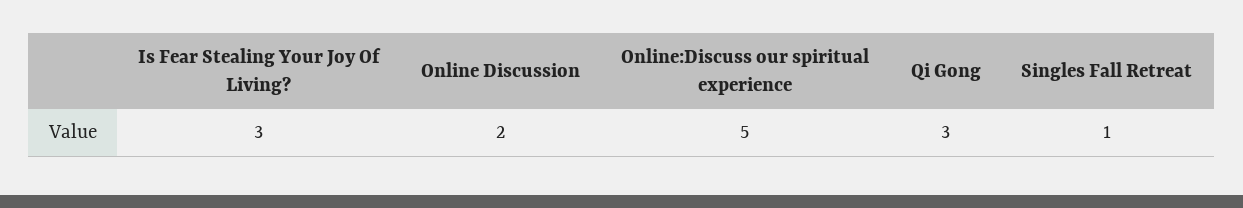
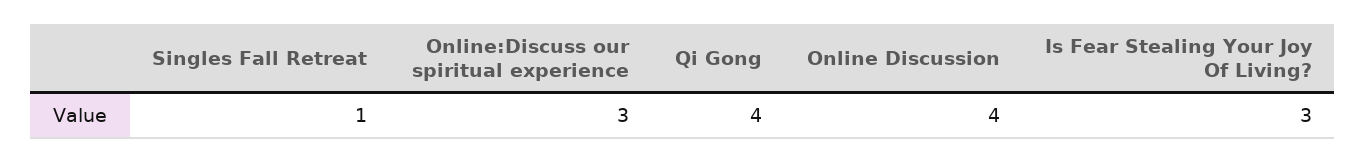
  {
    "Is Fear Stealing Your Joy Of Living?": 3,
-   "Online Discussion": 2,
+   "Online Discussion": 4,
-   "Online:Discuss our spiritual experience": 5,
+   "Online:Discuss our spiritual experience": 3,
-   "Qi Gong": 3,
+   "Qi Gong": 4,
    "Singles Fall Retreat": 1
  }

